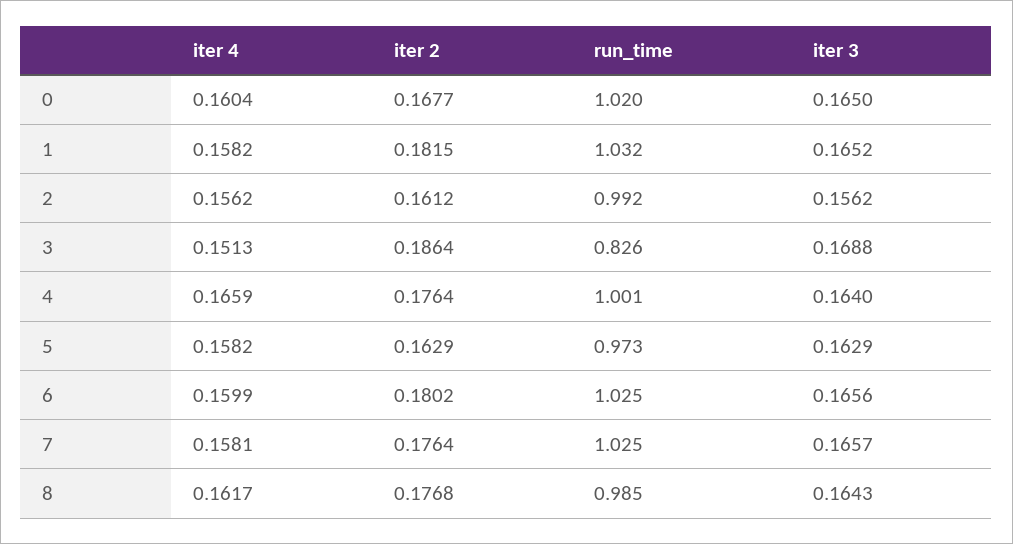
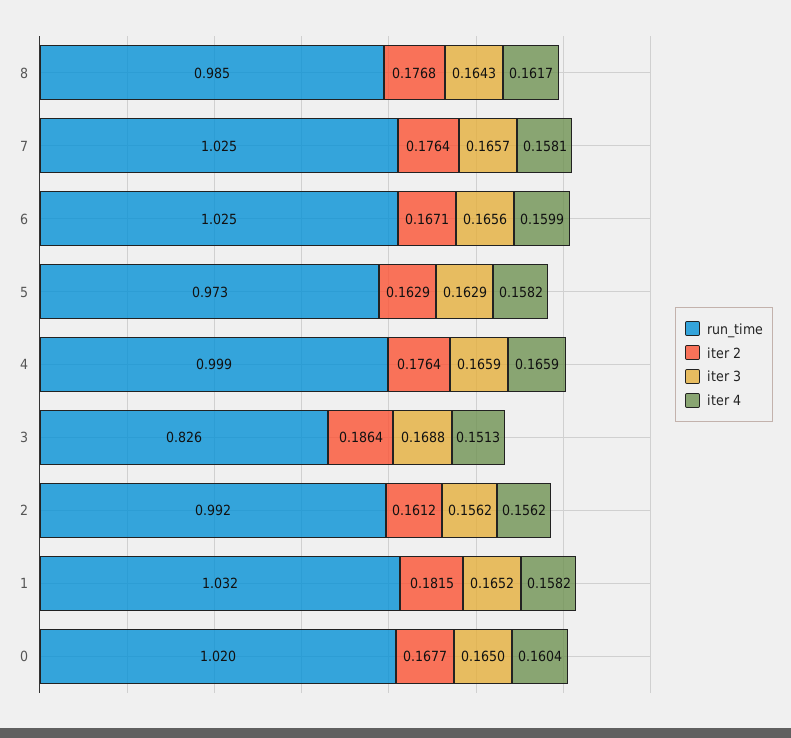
  {
    "iter 4": {
      "0": 0.1604,
      "1": 0.1582,
      "2": 0.1562,
      "3": 0.1513,
      "4": 0.1659,
      "5": 0.1582,
      "6": 0.1599,
      "7": 0.1581,
      "8": 0.1617
    },
    "iter 2": {
      "0": 0.1677,
      "1": 0.1815,
      "2": 0.1612,
      "3": 0.1864,
      "4": 0.1764,
      "5": 0.1629,
-     "6": 0.1802,
+     "6": 0.1671,
      "7": 0.1764,
      "8": 0.1768
    },
    "run_time": {
      "0": 1.02,
      "1": 1.032,
      "2": 0.992,
      "3": 0.826,
-     "4": 1.001,
+     "4": 0.999,
      "5": 0.973,
      "6": 1.025,
      "7": 1.025,
      "8": 0.985
    },
    "iter 3": {
      "0": 0.165,
      "1": 0.1652,
      "2": 0.1562,
      "3": 0.1688,
-     "4": 0.164,
+     "4": 0.1659,
      "5": 0.1629,
      "6": 0.1656,
      "7": 0.1657,
      "8": 0.1643
    }
  }

